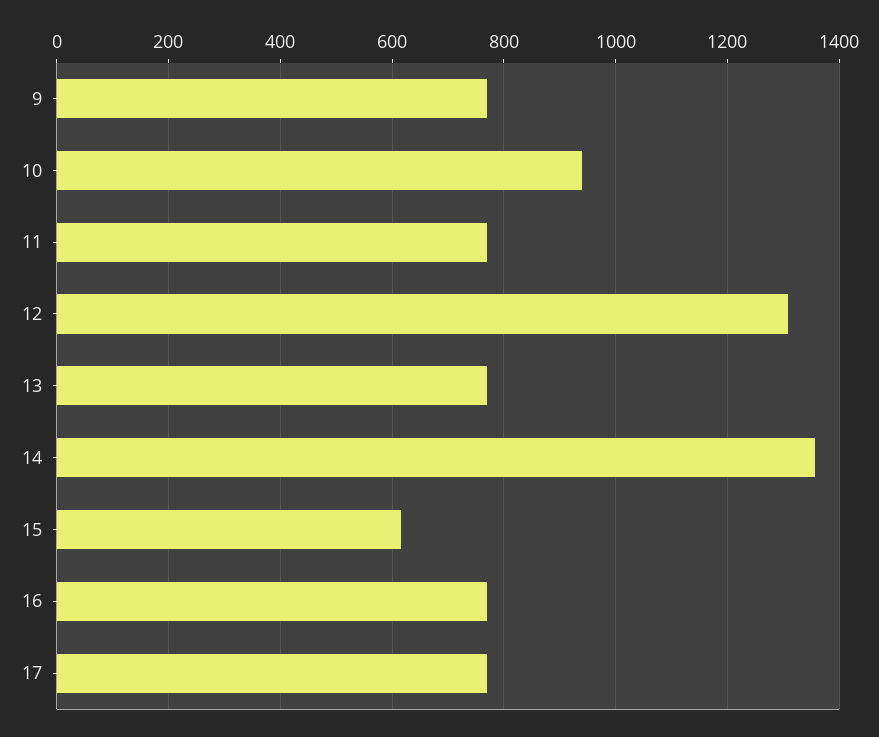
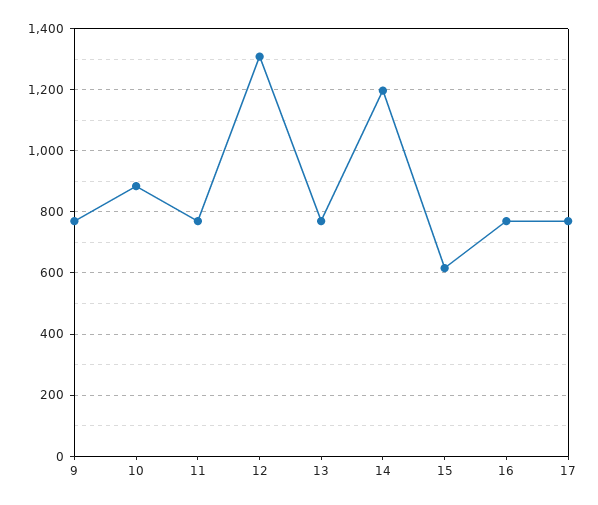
  {
    "9": 780,
-   "10": 940,
+   "10": 880,
    "11": 780,
    "12": 1300,
    "13": 780,
-   "14": 1360,
+   "14": 1200,
    "15": 620,
    "16": 780,
    "17": 780
  }

